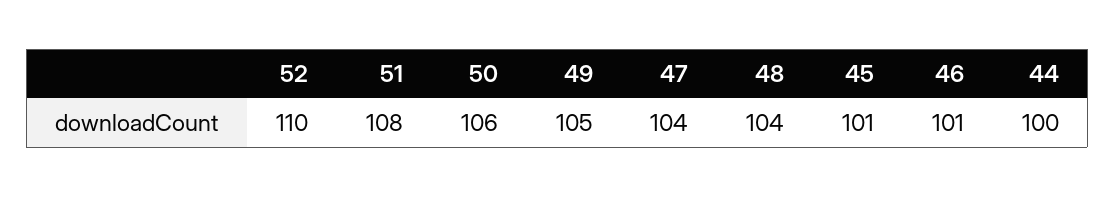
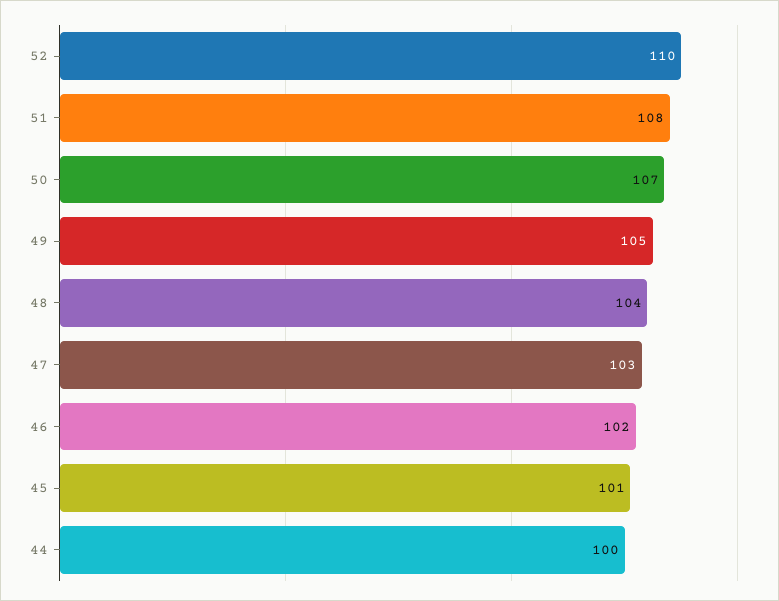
  {
    "52": 110,
    "51": 108,
-   "50": 106,
+   "50": 107,
    "49": 105,
-   "47": 104,
+   "47": 103,
    "48": 104,
    "45": 101,
-   "46": 101,
+   "46": 102,
    "44": 100
  }

